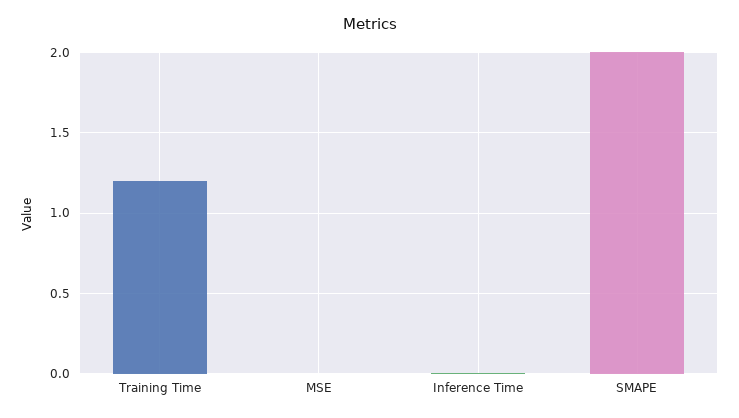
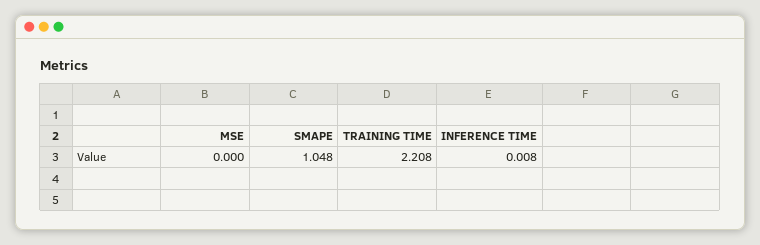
  {
-   "Training Time": 1.2,
+   "Training Time": 2.208,
    "MSE": 0,
    "Inference Time": 0.008,
-   "SMAPE": 2
+   "SMAPE": 1.048
  }

